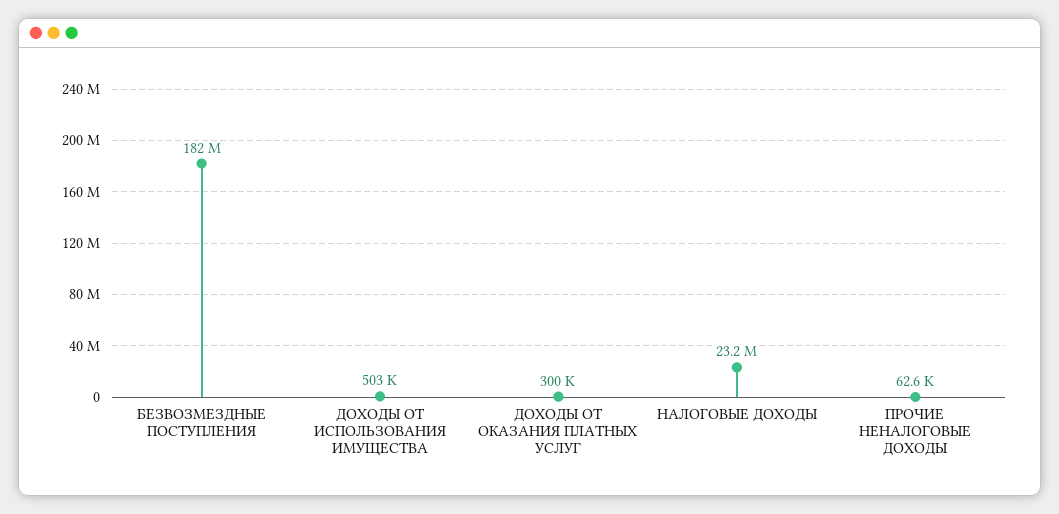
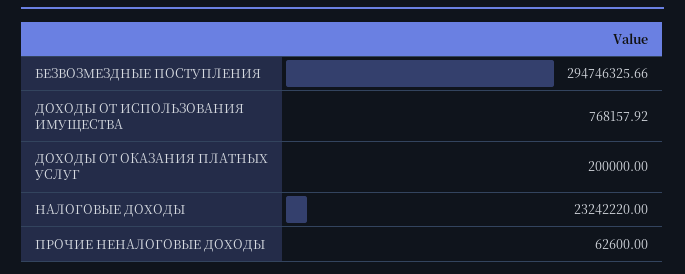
  {
-   "БЕЗВОЗМЕЗДНЫЕ ПОСТУПЛЕНИЯ": 182000000,
+   "БЕЗВОЗМЕЗДНЫЕ ПОСТУПЛЕНИЯ": 294746325.66,
-   "ДОХОДЫ ОТ ИСПОЛЬЗОВАНИЯ ИМУЩЕСТВА": 503000,
+   "ДОХОДЫ ОТ ИСПОЛЬЗОВАНИЯ ИМУЩЕСТВА": 768157.92,
-   "ДОХОДЫ ОТ ОКАЗАНИЯ ПЛАТНЫХ УСЛУГ": 300000,
+   "ДОХОДЫ ОТ ОКАЗАНИЯ ПЛАТНЫХ УСЛУГ": 200000,
    "НАЛОГОВЫЕ ДОХОДЫ": 23242220,
    "ПРОЧИЕ НЕНАЛОГОВЫЕ ДОХОДЫ": 62600
  }

